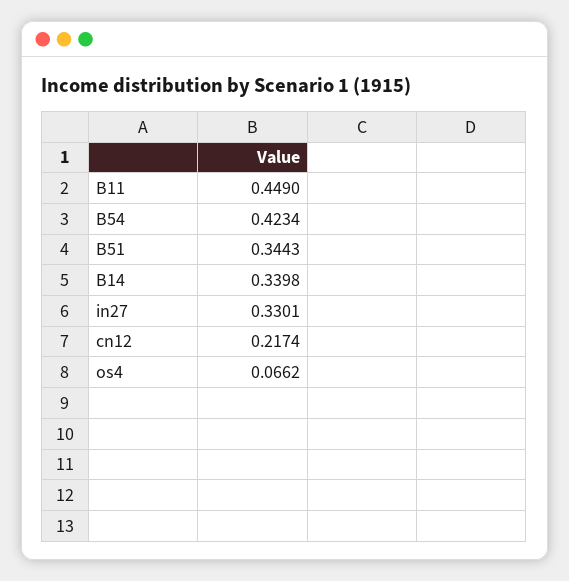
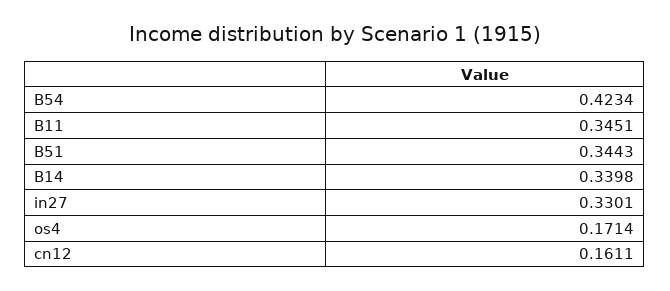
  {
-   "B11": 0.449,
+   "B11": 0.3451,
    "B54": 0.4234,
    "B51": 0.3443,
    "B14": 0.3398,
    "in27": 0.3301,
-   "cn12": 0.2174,
+   "cn12": 0.1611,
-   "os4": 0.0662
+   "os4": 0.1714
  }

